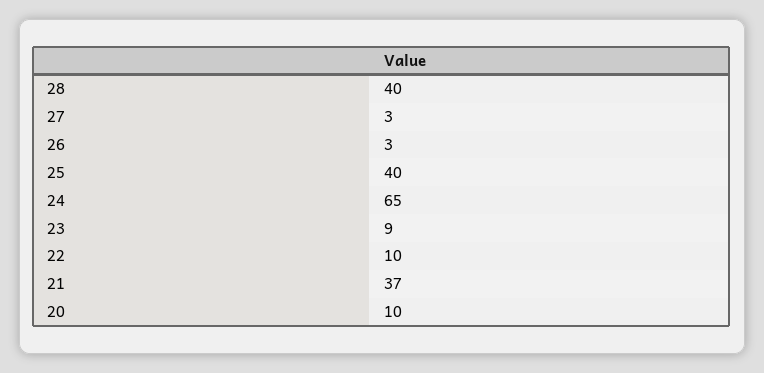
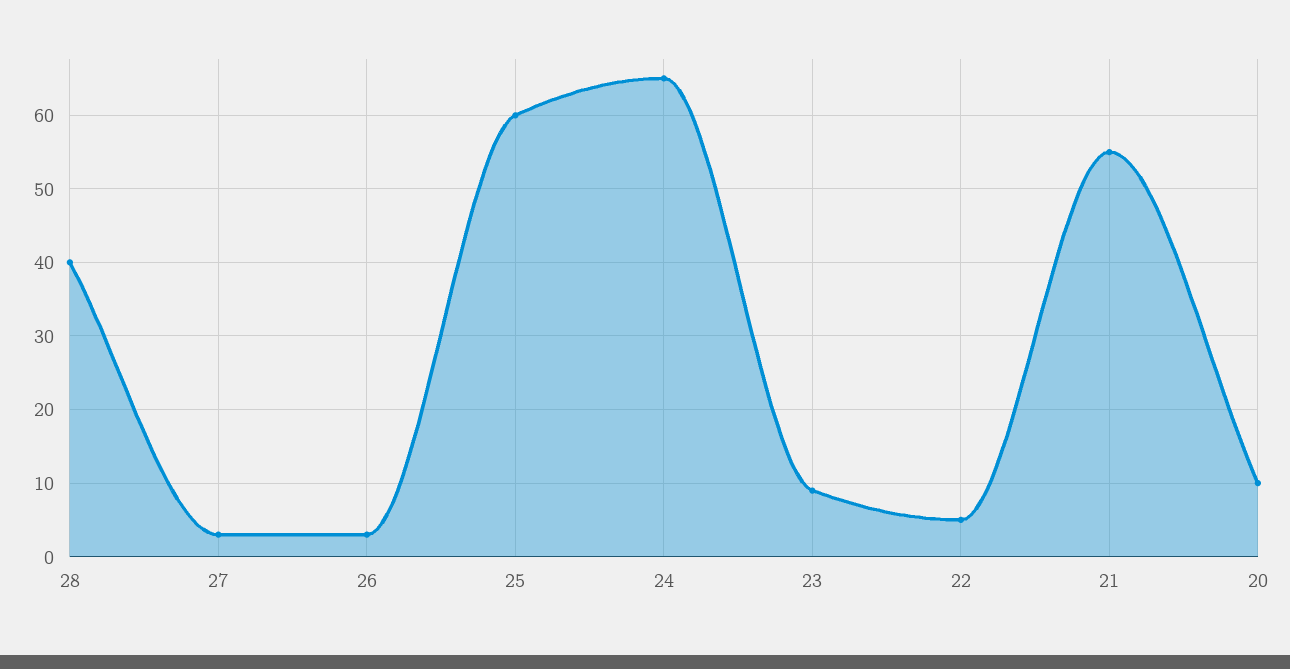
  {
    "28": 40,
    "27": 3,
    "26": 3,
-   "25": 40,
+   "25": 60,
    "24": 65,
    "23": 9,
-   "22": 10,
+   "22": 5,
-   "21": 37,
+   "21": 55,
    "20": 10
  }

